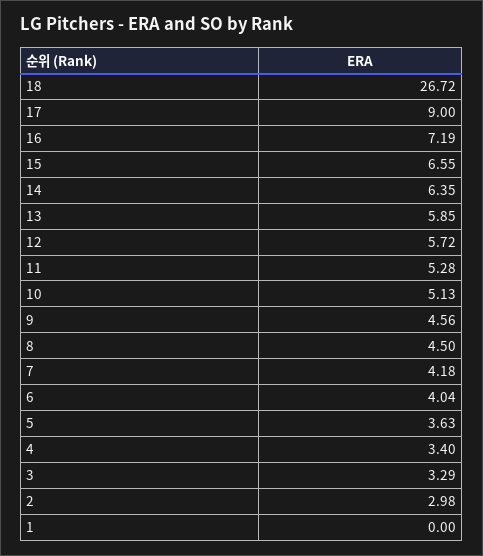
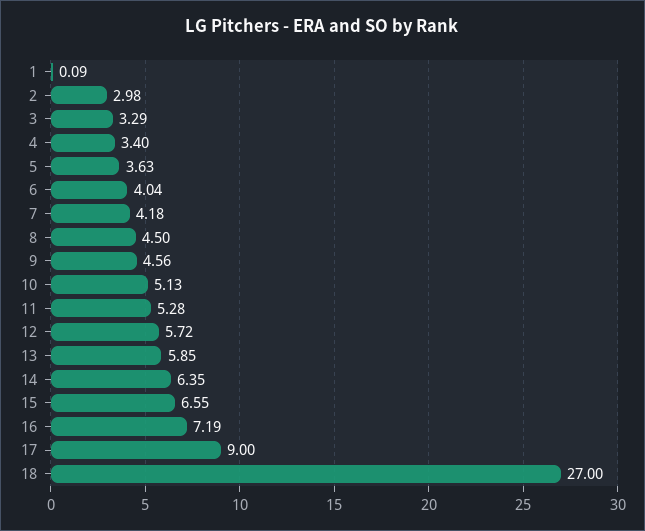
  {
-   "18": 26.72,
+   "18": 27,
    "17": 9,
    "16": 7.19,
    "15": 6.55,
    "14": 6.35,
    "13": 5.85,
    "12": 5.72,
    "11": 5.28,
    "10": 5.13,
    "9": 4.56,
    "8": 4.5,
    "7": 4.18,
    "6": 4.04,
    "5": 3.63,
    "4": 3.4,
    "3": 3.29,
    "2": 2.98,
-   "1": 0
+   "1": 0.09
  }

